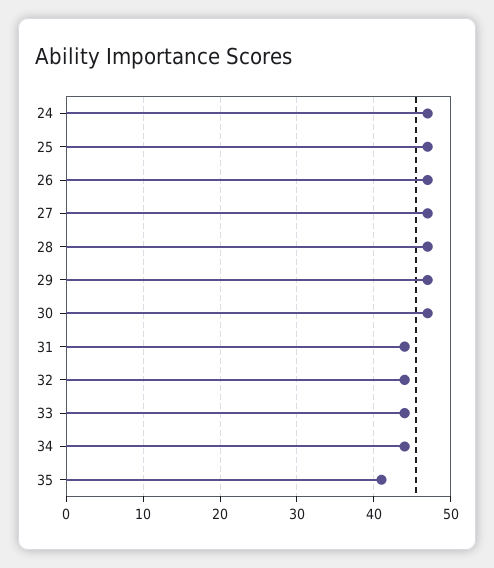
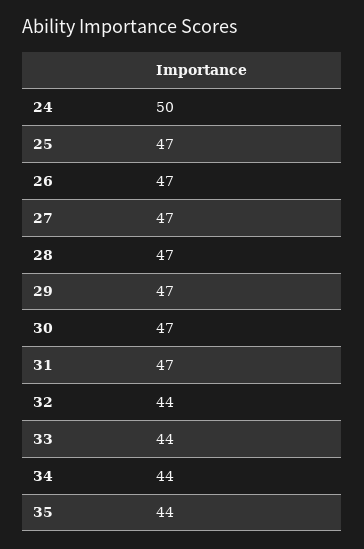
  {
-   "24": 47,
+   "24": 50,
    "25": 47,
    "26": 47,
    "27": 47,
    "28": 47,
    "29": 47,
    "30": 47,
-   "31": 44,
+   "31": 47,
    "32": 44,
    "33": 44,
    "34": 44,
-   "35": 41
+   "35": 44
  }

